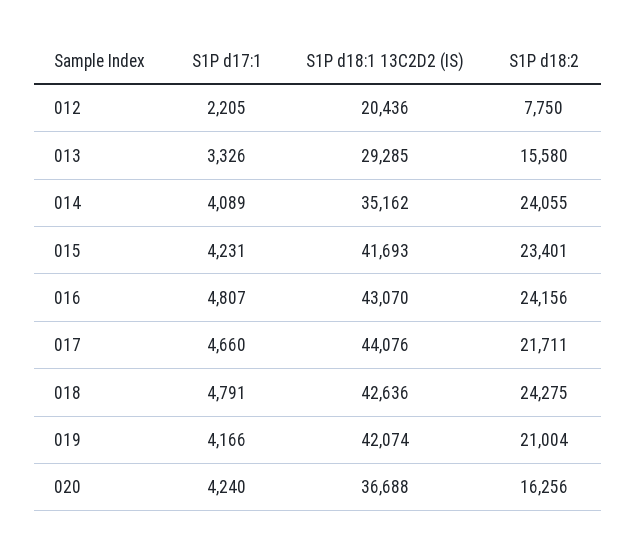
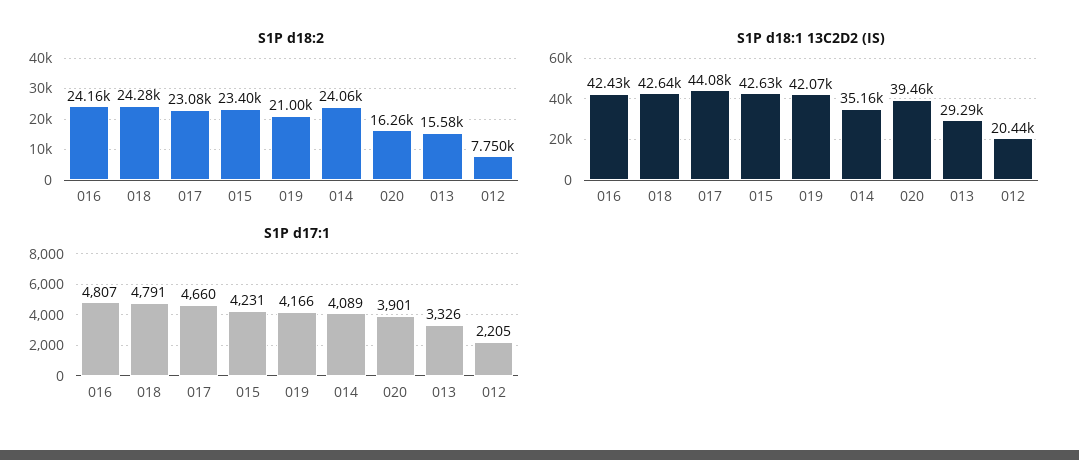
  {
    "S1P d17:1": {
      "012": 2205,
      "013": 3326,
      "014": 4089,
      "015": 4231,
      "016": 4807,
      "017": 4660,
      "018": 4791,
      "019": 4166,
-     "020": 4240
+     "020": 3901
    },
    "S1P d18:1 13C2D2 (IS)": {
      "012": 20436,
      "013": 29285,
      "014": 35162,
-     "015": 41693,
+     "015": 42630,
-     "016": 43070,
+     "016": 42430,
      "017": 44076,
      "018": 42636,
      "019": 42074,
-     "020": 36688
+     "020": 39460
    },
    "S1P d18:2": {
      "012": 7750,
      "013": 15580,
      "014": 24055,
      "015": 23401,
      "016": 24156,
-     "017": 21711,
+     "017": 23080,
      "018": 24275,
      "019": 21004,
      "020": 16256
    }
  }

